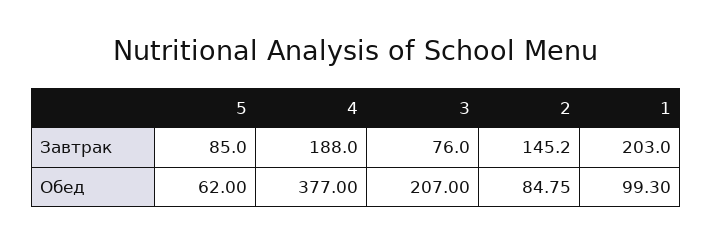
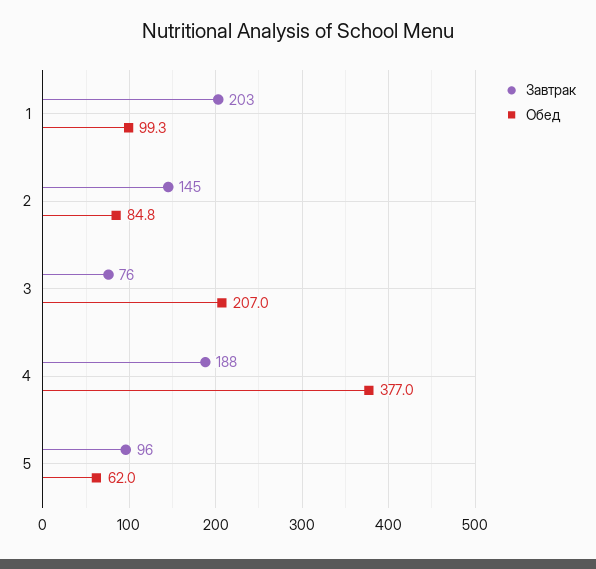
  {
    "Завтрак": {
-     "5": 85,
+     "5": 96,
      "4": 188,
      "3": 76,
      "2": 145.2,
      "1": 203
    },
    "Обед": {
      "5": 62,
      "4": 377,
      "3": 207,
      "2": 84.75,
      "1": 99.3
    }
  }

